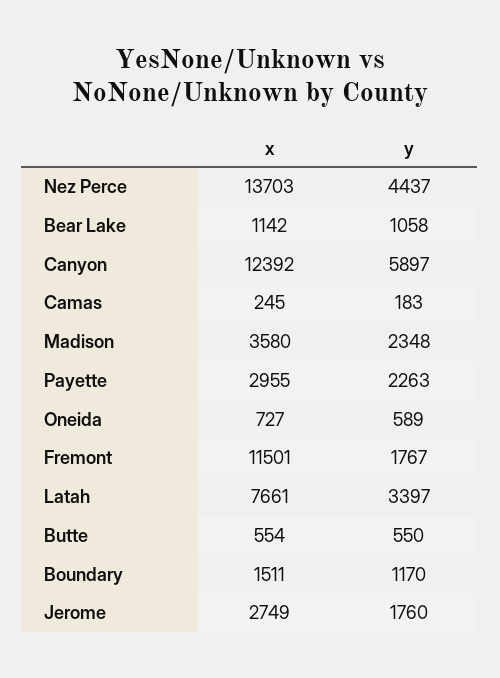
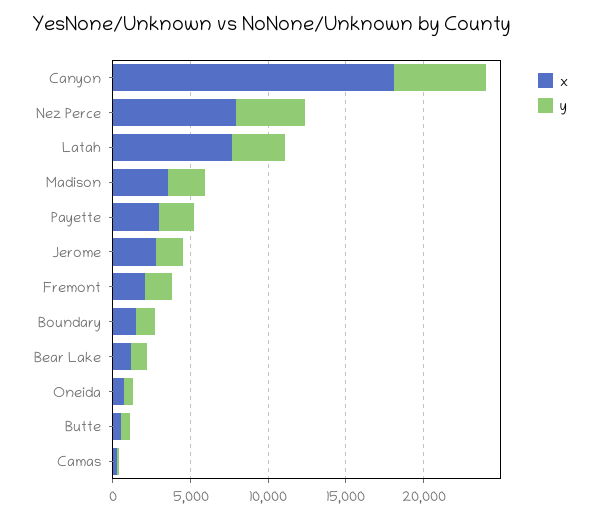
  {
    "x": {
-     "Nez Perce": 13703,
+     "Nez Perce": 8000,
      "Bear Lake": 1142,
-     "Canyon": 12392,
+     "Canyon": 18000,
      "Camas": 245,
      "Madison": 3580,
      "Payette": 2955,
      "Oneida": 727,
-     "Fremont": 11501,
+     "Fremont": 2000,
      "Latah": 7661,
      "Butte": 554,
      "Boundary": 1511,
      "Jerome": 2749
    },
    "y": {
      "Nez Perce": 4437,
      "Bear Lake": 1058,
      "Canyon": 5897,
      "Camas": 183,
      "Madison": 2348,
      "Payette": 2263,
      "Oneida": 589,
      "Fremont": 1767,
      "Latah": 3397,
      "Butte": 550,
      "Boundary": 1170,
      "Jerome": 1760
    }
  }

